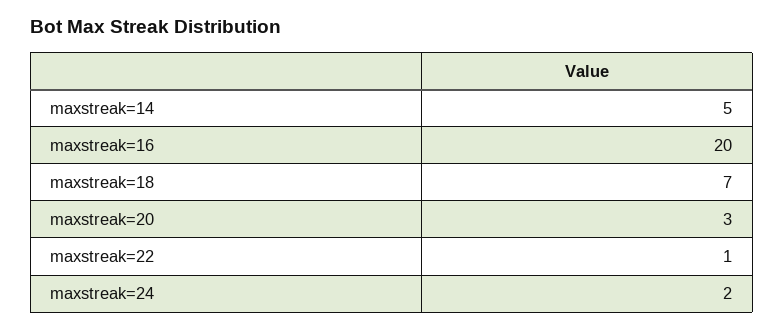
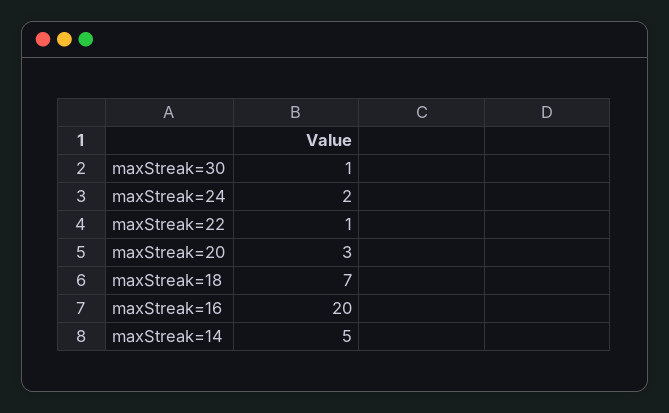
  {
    "maxstreak=14": 5,
    "maxstreak=16": 20,
    "maxstreak=18": 7,
    "maxstreak=20": 3,
    "maxstreak=22": 1,
-   "maxstreak=24": 2
+   "maxstreak=24": 2,
+   "maxStreak=30": 1
  }

